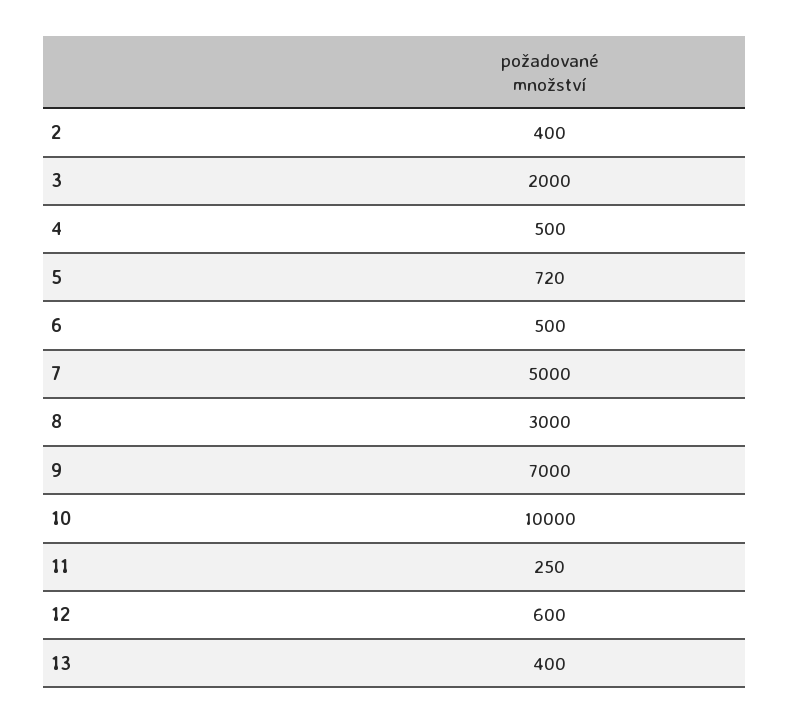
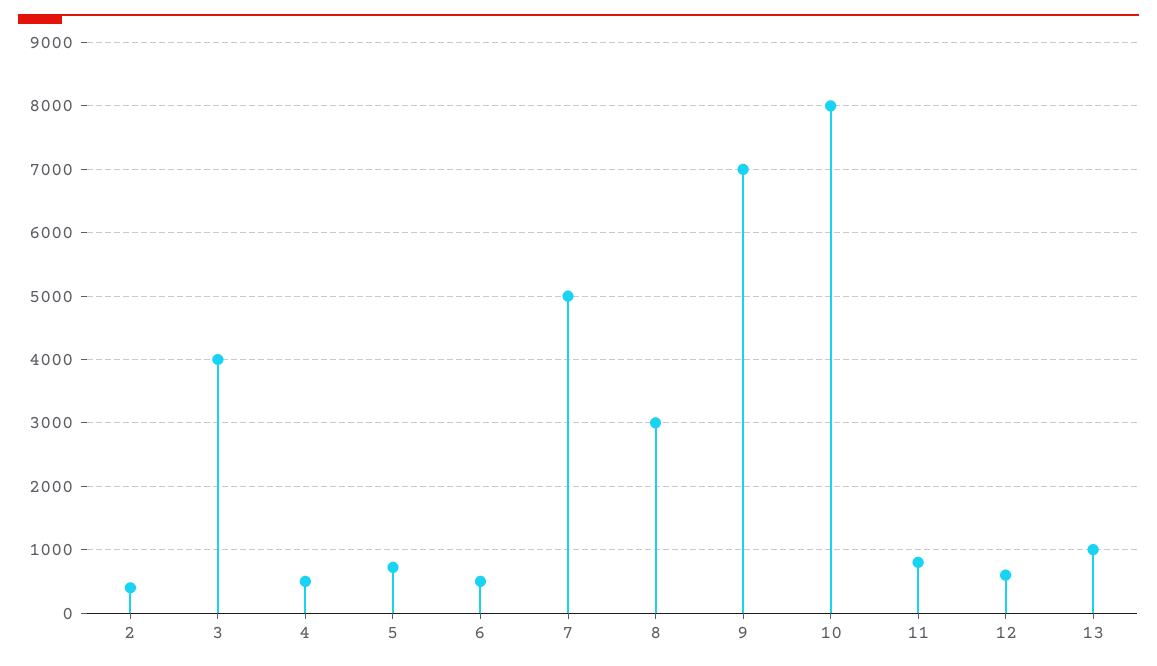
  {
    "2": 400,
-   "3": 2000,
+   "3": 4000,
    "4": 500,
    "5": 720,
    "6": 500,
    "7": 5000,
    "8": 3000,
    "9": 7000,
-   "10": 10000,
+   "10": 8000,
-   "11": 250,
+   "11": 800,
    "12": 600,
-   "13": 400
+   "13": 1000
  }

